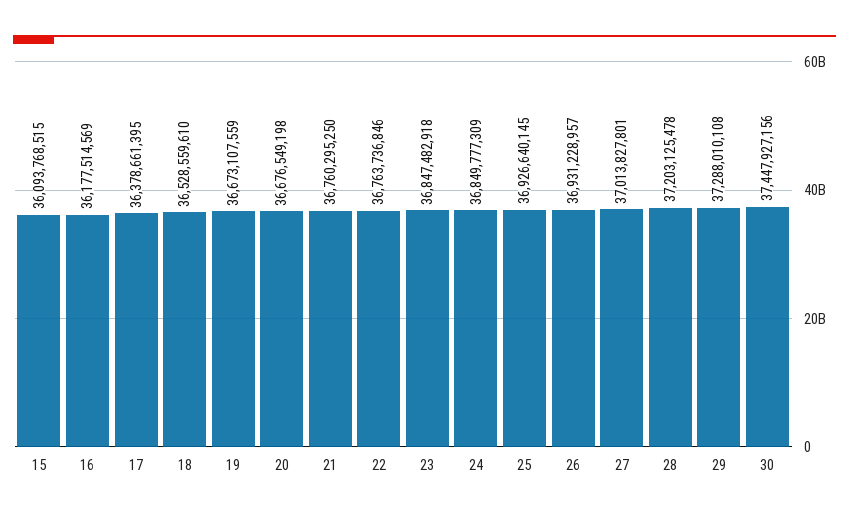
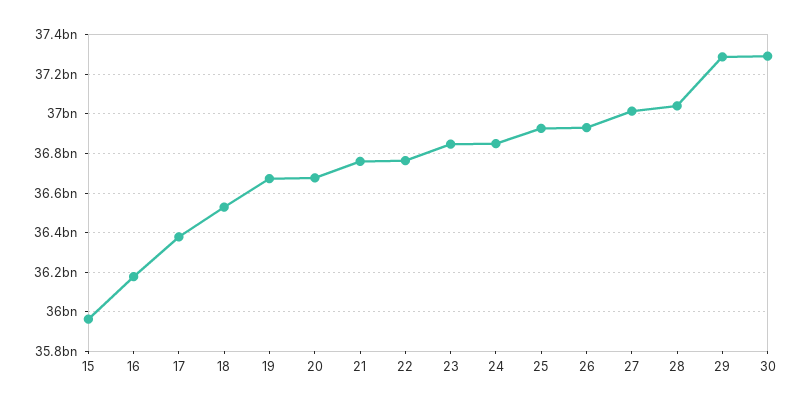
  {
-   "15": 36093768515,
+   "15": 35950000000,
    "16": 36177514569,
    "17": 36378661395,
    "18": 36528559610,
    "19": 36673107559,
    "20": 36676549198,
    "21": 36760295250,
    "22": 36763736846,
    "23": 36847482918,
    "24": 36849777309,
    "25": 36926640145,
    "26": 36931228957,
    "27": 37013827801,
-   "28": 37203125478,
+   "28": 37050000000,
    "29": 37288010108,
-   "30": 37447927156
+   "30": 37300000000
  }

